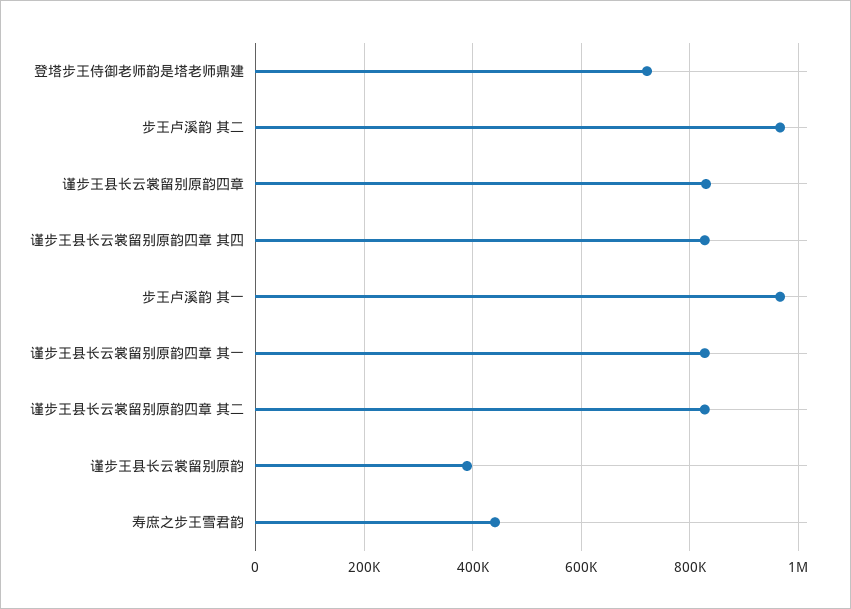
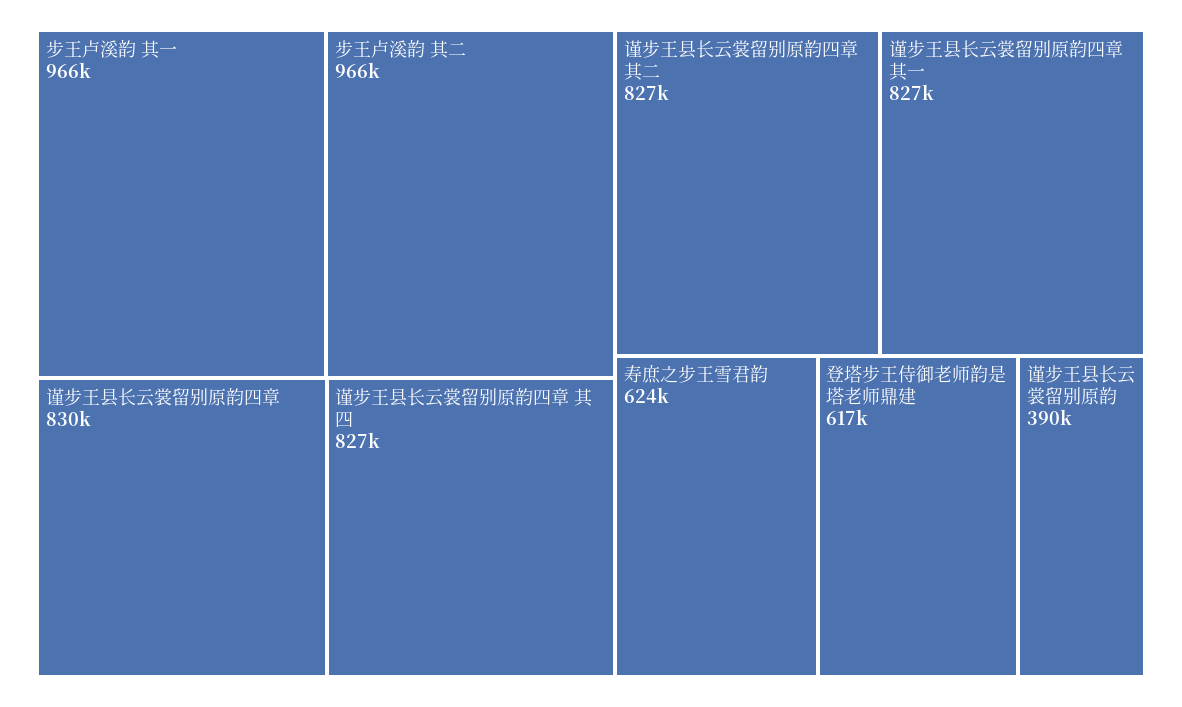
  {
-   "登塔步王侍御老师韵是塔老师鼎建": 720000,
+   "登塔步王侍御老师韵是塔老师鼎建": 617000,
    "步王卢溪韵 其二": 966000,
    "谨步王县长云裳留别原韵四章": 830000,
    "谨步王县长云裳留别原韵四章 其四": 827000,
    "步王卢溪韵 其一": 966000,
    "谨步王县长云裳留别原韵四章 其一": 827000,
    "谨步王县长云裳留别原韵四章 其二": 827000,
    "谨步王县长云裳留别原韵": 390000,
-   "寿庶之步王雪君韵": 440000
+   "寿庶之步王雪君韵": 624000
  }

